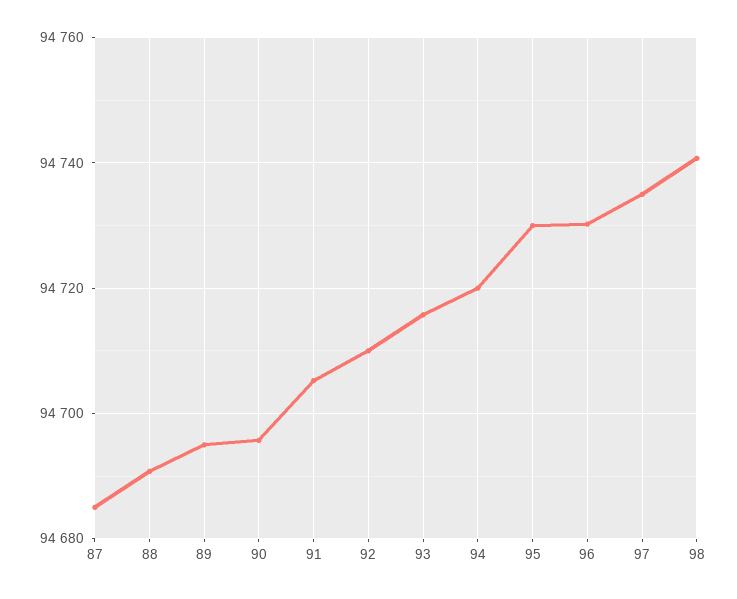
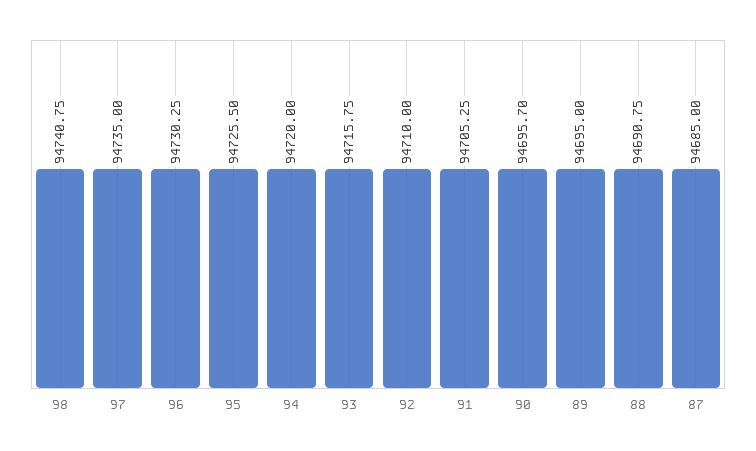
  {
    "87": 94685,
    "88": 94690.75,
    "89": 94695,
    "90": 94695.7,
    "91": 94705.25,
    "92": 94710,
    "93": 94715.75,
    "94": 94720,
-   "95": 94730,
+   "95": 94725.5,
    "96": 94730.25,
    "97": 94735,
    "98": 94740.75
  }

